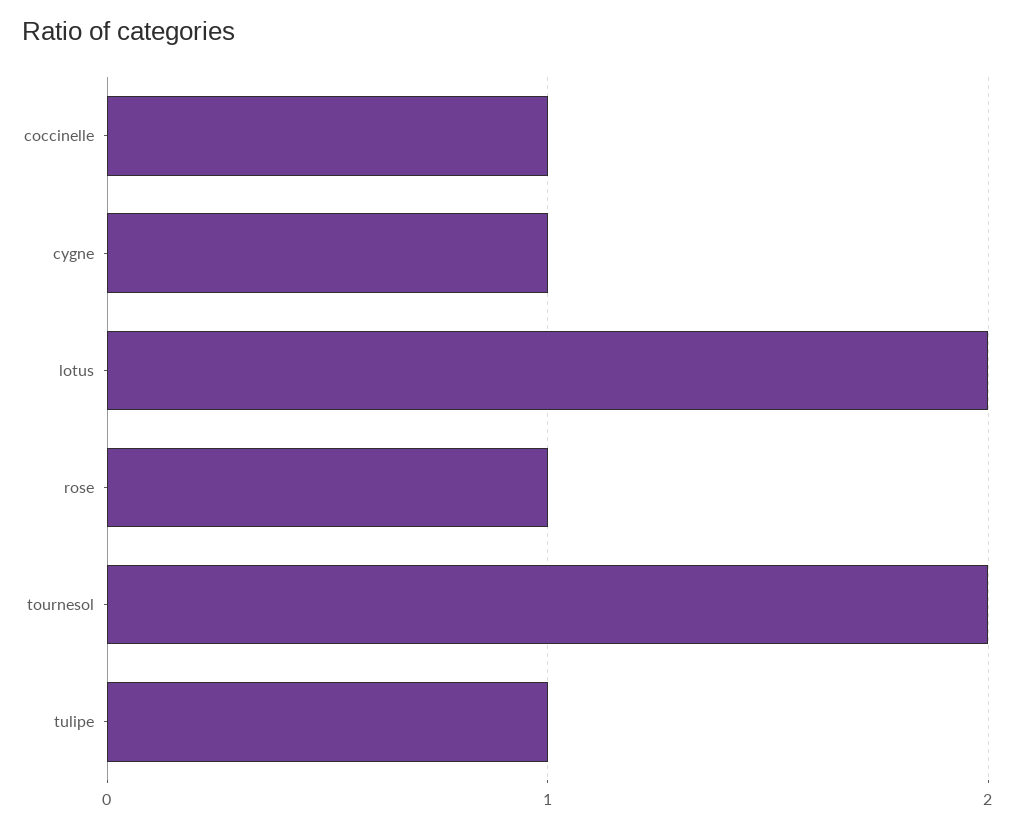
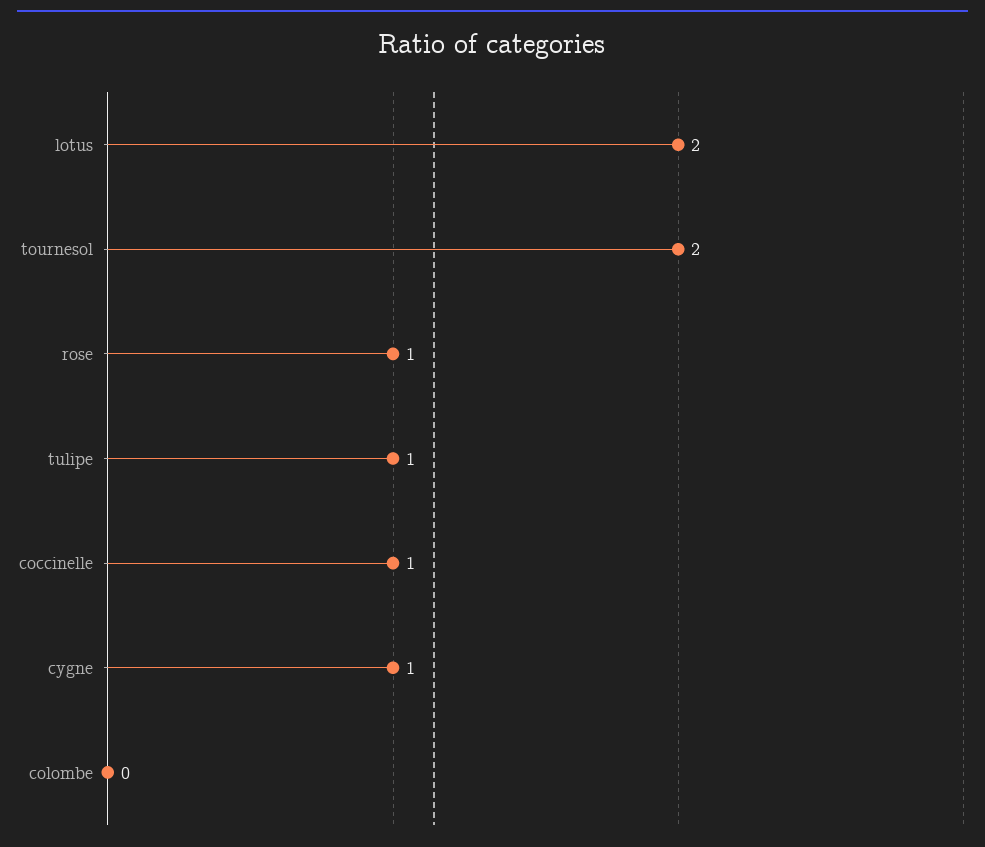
  {
    "coccinelle": 1,
    "cygne": 1,
    "lotus": 2,
    "rose": 1,
    "tournesol": 2,
-   "tulipe": 1
+   "tulipe": 1,
+   "colombe": 0
  }

